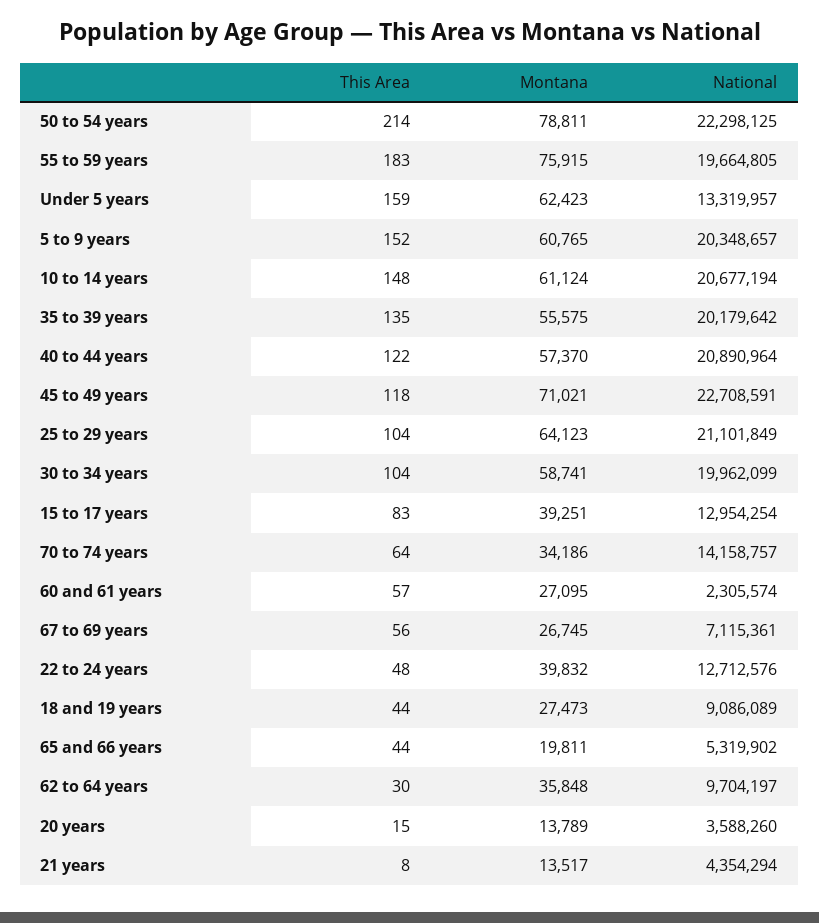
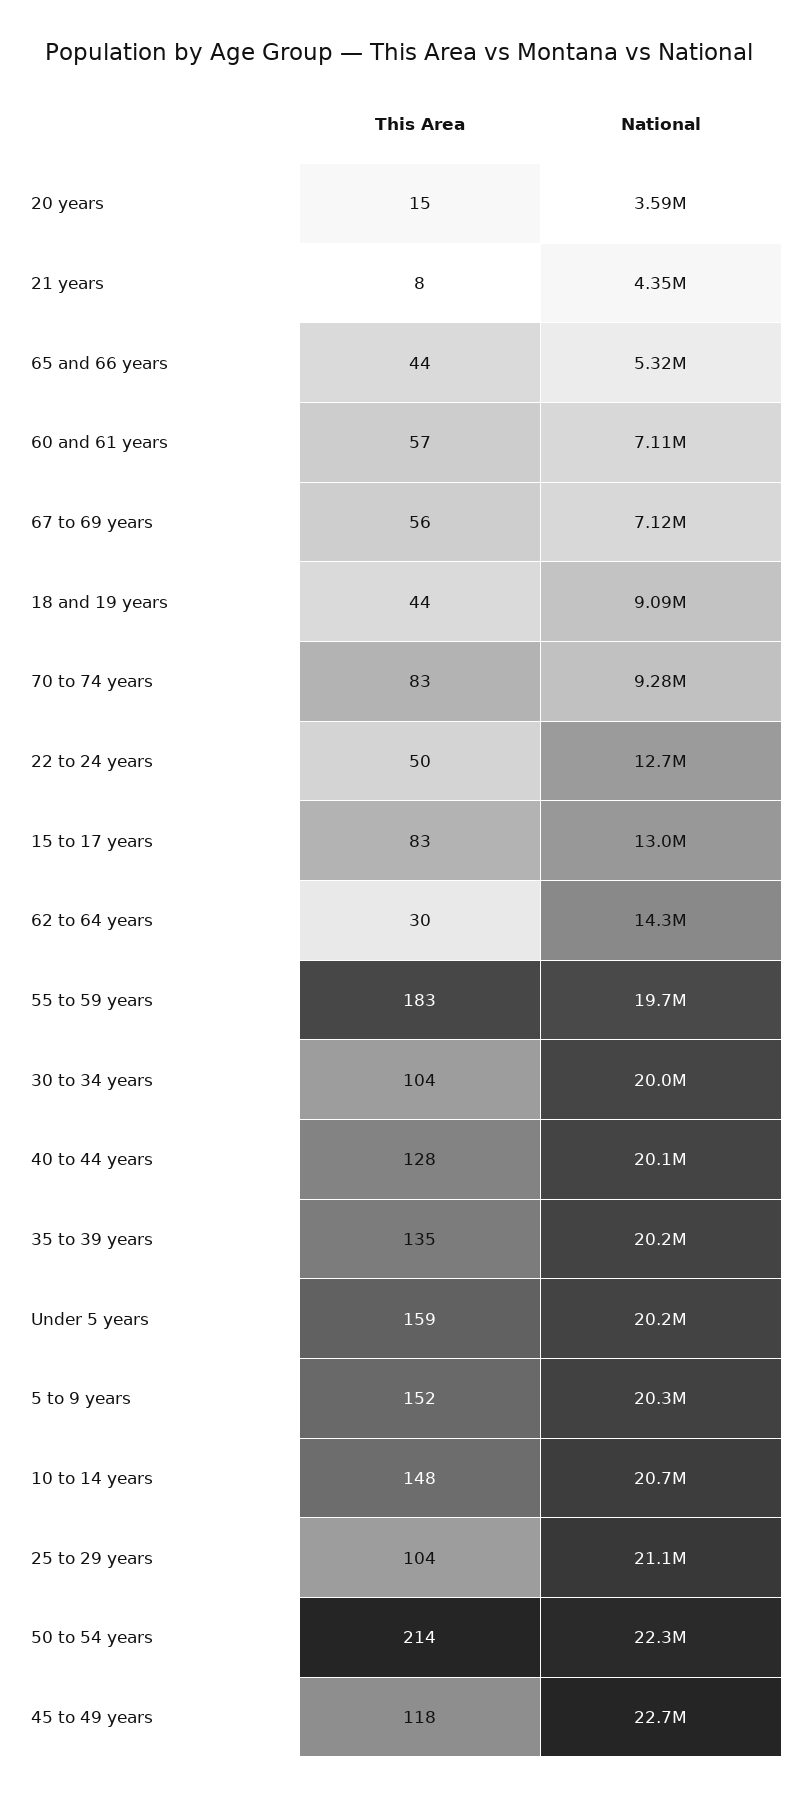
  {
    "This Area": {
      "50 to 54 years": 214,
      "55 to 59 years": 183,
      "Under 5 years": 159,
      "5 to 9 years": 152,
      "10 to 14 years": 148,
      "35 to 39 years": 135,
-     "40 to 44 years": 122,
+     "40 to 44 years": 128,
      "45 to 49 years": 118,
      "25 to 29 years": 104,
      "30 to 34 years": 104,
      "15 to 17 years": 83,
-     "70 to 74 years": 64,
+     "70 to 74 years": 83,
      "60 and 61 years": 57,
      "67 to 69 years": 56,
-     "22 to 24 years": 48,
+     "22 to 24 years": 50,
      "18 and 19 years": 44,
      "65 and 66 years": 44,
      "62 to 64 years": 30,
      "20 years": 15,
      "21 years": 8
    },
-   "Montana": {
-     "50 to 54 years": 78811,
-     "55 to 59 years": 75915,
-     "Under 5 years": 62423,
-     "5 to 9 years": 60765,
-     "10 to 14 years": 61124,
-     "35 to 39 years": 55575,
-     "40 to 44 years": 57370,
-     "45 to 49 years": 71021,
-     "25 to 29 years": 64123,
-     "30 to 34 years": 58741,
-     "15 to 17 years": 39251,
-     "70 to 74 years": 34186,
-     "60 and 61 years": 27095,
-     "67 to 69 years": 26745,
-     "22 to 24 years": 39832,
-     "18 and 19 years": 27473,
-     "65 and 66 years": 19811,
-     "62 to 64 years": 35848,
-     "20 years": 13789,
-     "21 years": 13517
-   },
    "National": {
      "50 to 54 years": 22298125,
      "55 to 59 years": 19664805,
-     "Under 5 years": 13319957,
+     "Under 5 years": 20200000,
      "5 to 9 years": 20348657,
      "10 to 14 years": 20677194,
      "35 to 39 years": 20179642,
-     "40 to 44 years": 20890964,
+     "40 to 44 years": 20100000,
      "45 to 49 years": 22708591,
      "25 to 29 years": 21101849,
      "30 to 34 years": 19962099,
      "15 to 17 years": 12954254,
-     "70 to 74 years": 14158757,
+     "70 to 74 years": 9280000,
-     "60 and 61 years": 2305574,
+     "60 and 61 years": 7110000,
      "67 to 69 years": 7115361,
      "22 to 24 years": 12712576,
      "18 and 19 years": 9086089,
      "65 and 66 years": 5319902,
-     "62 to 64 years": 9704197,
+     "62 to 64 years": 14300000,
      "20 years": 3588260,
      "21 years": 4354294
    }
  }

